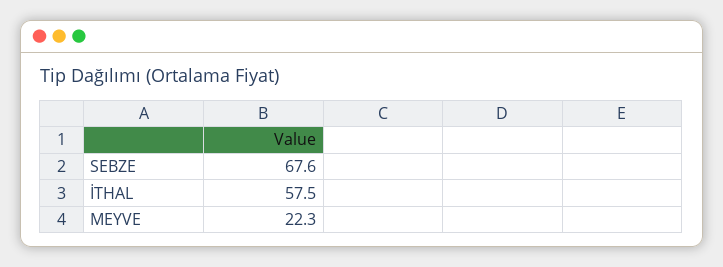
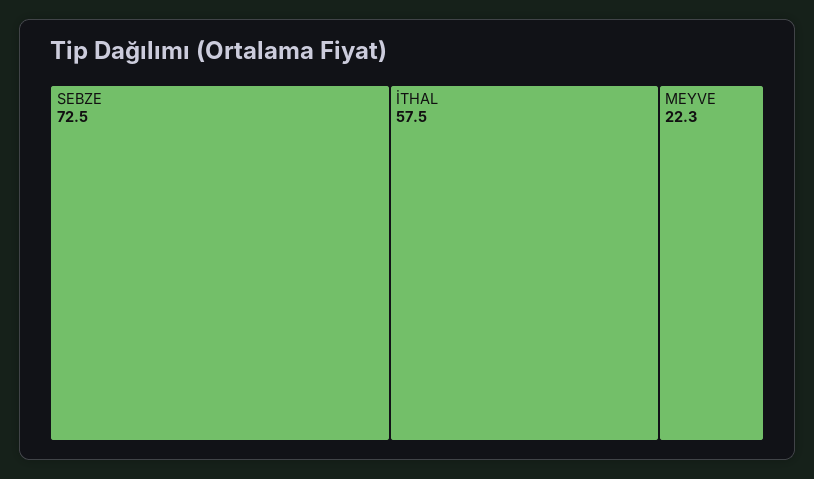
  {
-   "SEBZE": 67.6,
+   "SEBZE": 72.5,
    "İTHAL": 57.5,
    "MEYVE": 22.3
  }

